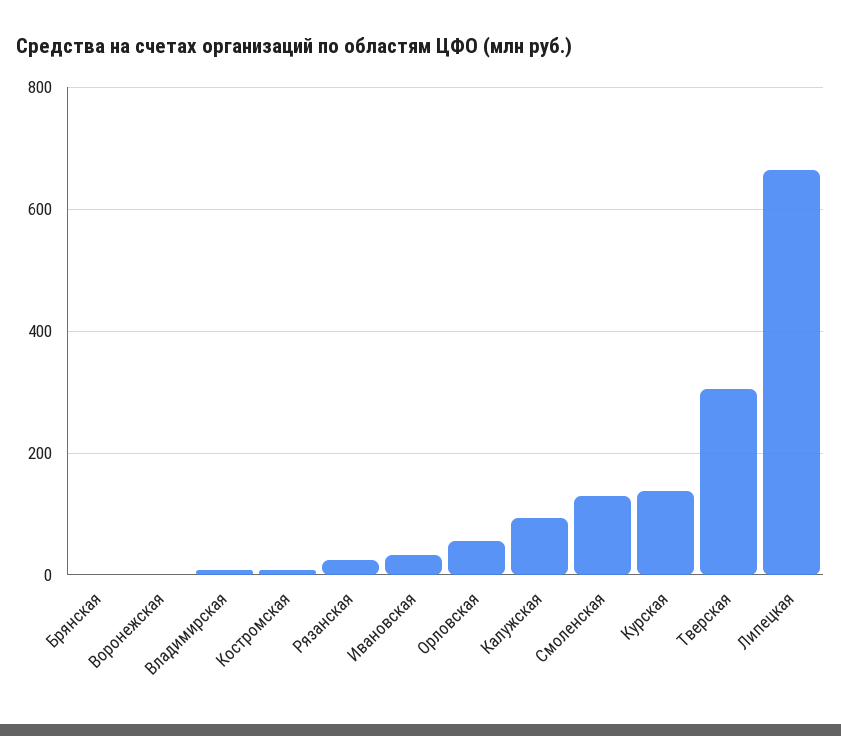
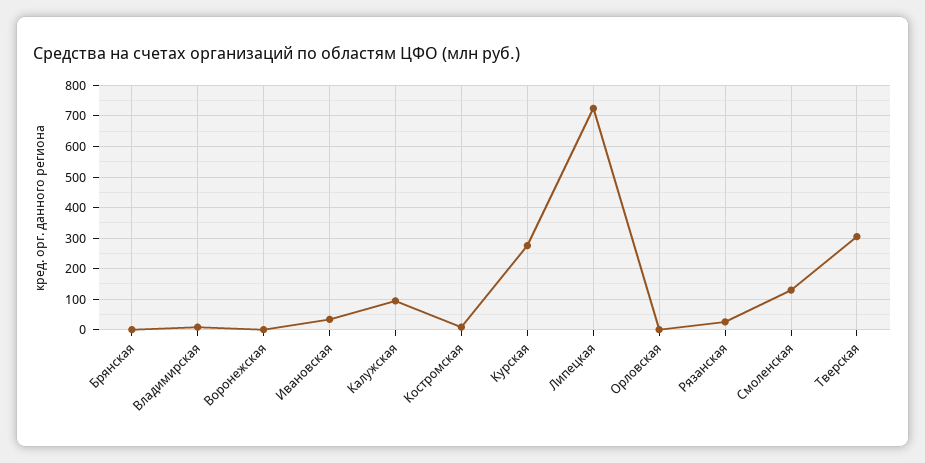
  {
    "Брянская": 0,
    "Воронежская": 0,
    "Владимирская": 0,
    "Костромская": 0,
    "Рязанская": 20,
    "Ивановская": 40,
-   "Орловская": 60,
+   "Орловская": 0,
    "Калужская": 100,
    "Смоленская": 120,
-   "Курская": 140,
+   "Курская": 280,
    "Тверская": 300,
-   "Липецкая": 660
+   "Липецкая": 720
  }

